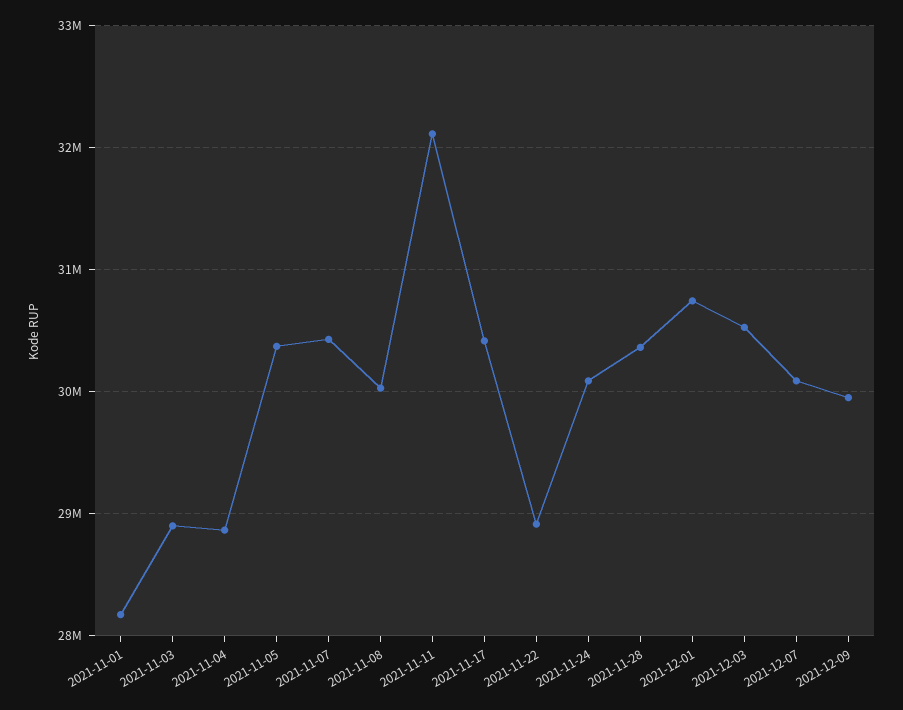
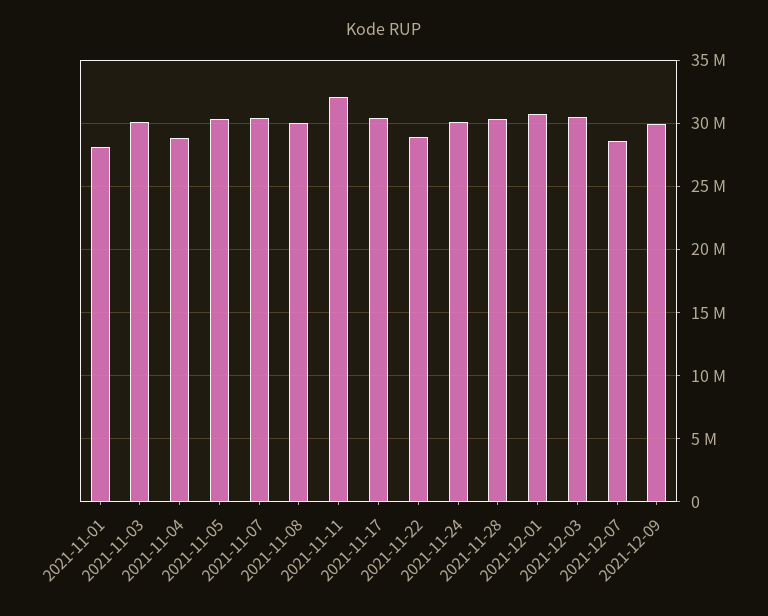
  {
    "2021-11-01": 28200000,
-   "2021-11-03": 28900000,
+   "2021-11-03": 30000000,
    "2021-11-04": 28900000,
    "2021-11-05": 30400000,
    "2021-11-07": 30400000,
    "2021-11-08": 30000000,
    "2021-11-11": 32100000,
    "2021-11-17": 30400000,
    "2021-11-22": 28900000,
    "2021-11-24": 30100000,
    "2021-11-28": 30400000,
    "2021-12-01": 30700000,
    "2021-12-03": 30500000,
-   "2021-12-07": 30100000,
+   "2021-12-07": 28500000,
    "2021-12-09": 30000000
  }

